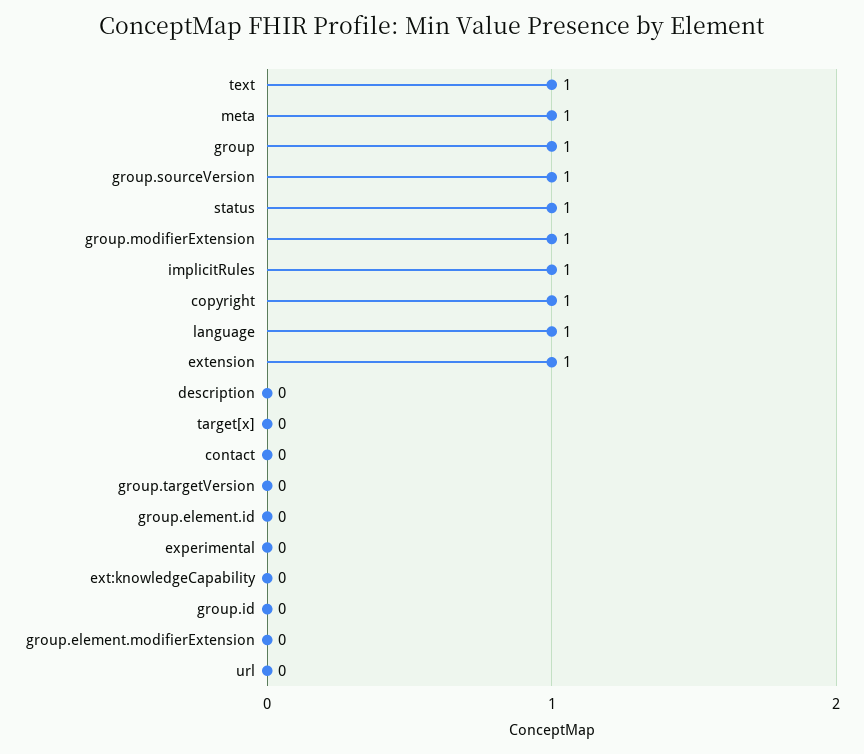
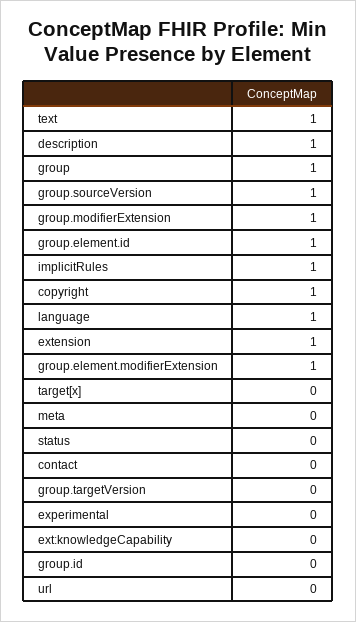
  {
    "text": 1,
-   "meta": 1,
+   "meta": 0,
    "group": 1,
    "group.sourceVersion": 1,
-   "status": 1,
+   "status": 0,
    "group.modifierExtension": 1,
    "implicitRules": 1,
    "copyright": 1,
    "language": 1,
    "extension": 1,
-   "description": 0,
+   "description": 1,
    "target[x]": 0,
    "contact": 0,
    "group.targetVersion": 0,
-   "group.element.id": 0,
+   "group.element.id": 1,
    "experimental": 0,
    "ext:knowledgeCapability": 0,
    "group.id": 0,
-   "group.element.modifierExtension": 0,
+   "group.element.modifierExtension": 1,
    "url": 0
  }

